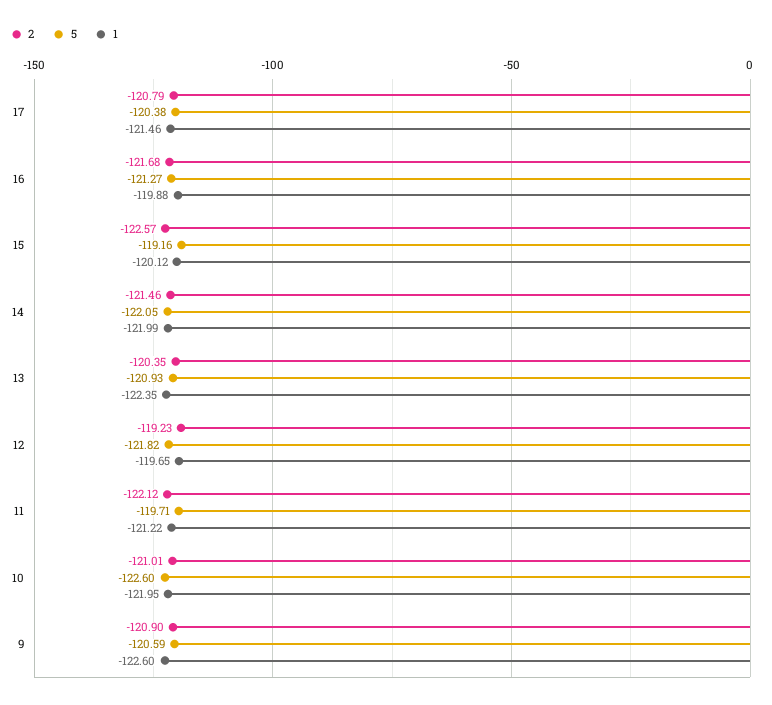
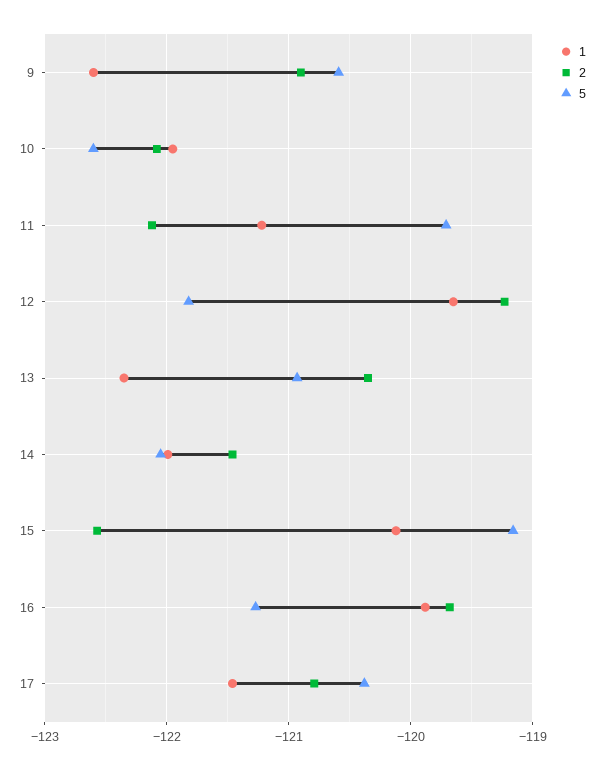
  {
    "2": {
      "17": -120.79,
-     "16": -121.68,
+     "16": -119.7,
      "15": -122.57,
      "14": -121.46,
      "13": -120.35,
      "12": -119.23,
      "11": -122.12,
-     "10": -121.01,
+     "10": -122.1,
      "9": -120.9
    },
    "5": {
      "17": -120.38,
      "16": -121.27,
      "15": -119.16,
      "14": -122.05,
      "13": -120.93,
      "12": -121.82,
      "11": -119.71,
      "10": -122.6,
      "9": -120.59
    },
    "1": {
      "17": -121.46,
      "16": -119.88,
      "15": -120.12,
      "14": -121.99,
      "13": -122.35,
      "12": -119.65,
      "11": -121.22,
      "10": -121.95,
      "9": -122.6
    }
  }

